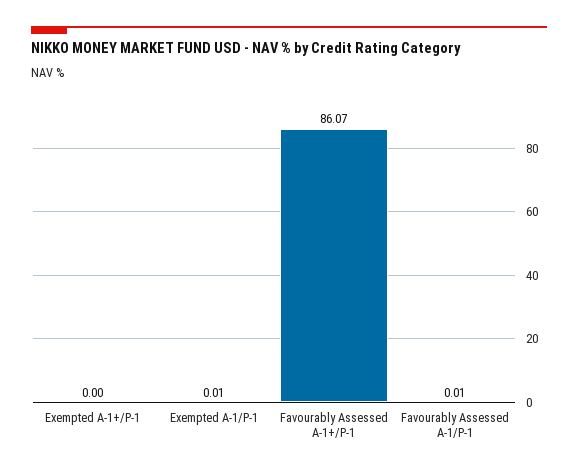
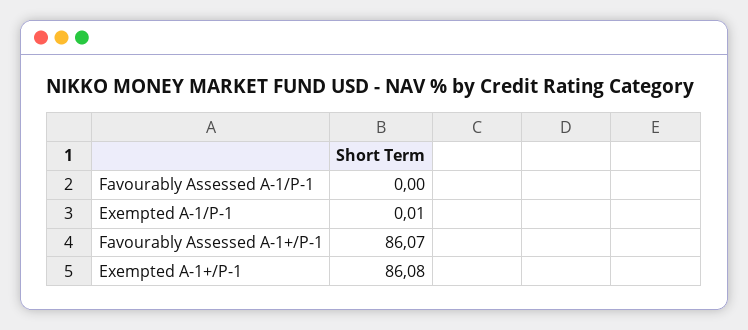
  {
-   "Exempted A-1+/P-1": 0,
+   "Exempted A-1+/P-1": 86.08,
    "Exempted A-1/P-1": 0.01,
    "Favourably Assessed A-1+/P-1": 86.07,
-   "Favourably Assessed A-1/P-1": 0.01
+   "Favourably Assessed A-1/P-1": 0
  }

